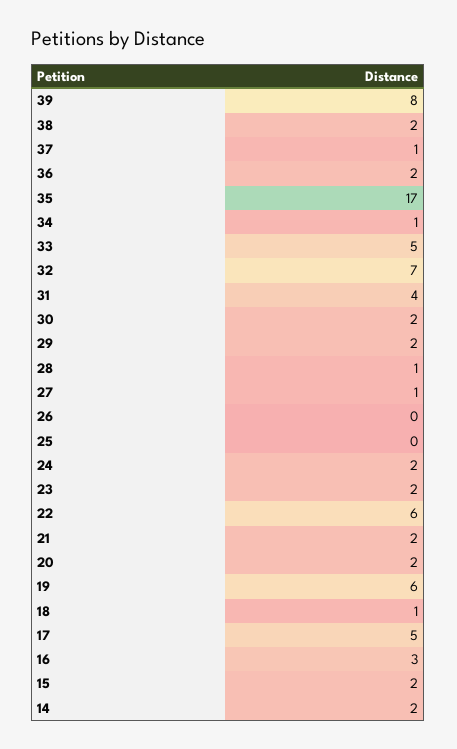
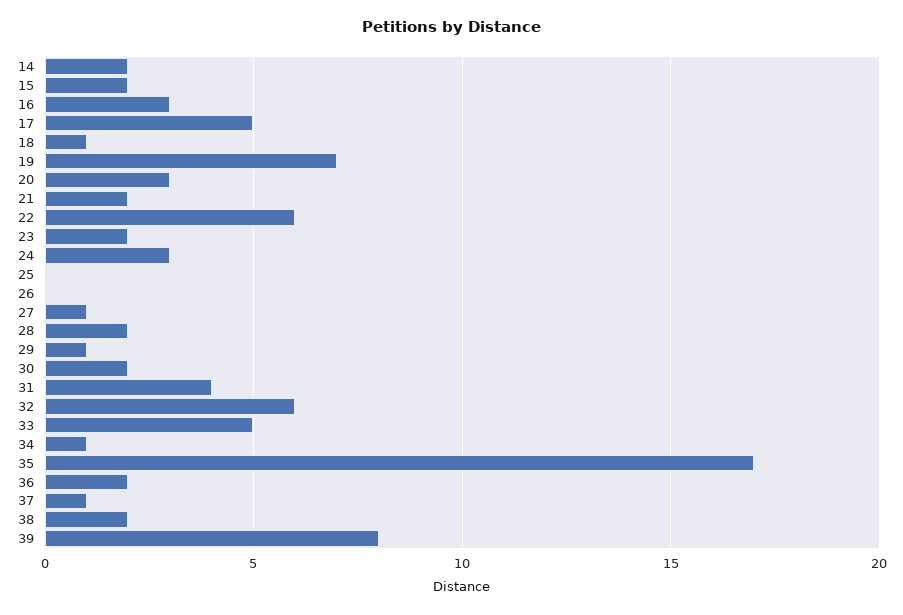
  {
    "39": 8,
    "38": 2,
    "37": 1,
    "36": 2,
    "35": 17,
    "34": 1,
    "33": 5,
-   "32": 7,
+   "32": 6,
    "31": 4,
    "30": 2,
-   "29": 2,
+   "29": 1,
-   "28": 1,
+   "28": 2,
    "27": 1,
    "26": 0,
    "25": 0,
-   "24": 2,
+   "24": 3,
    "23": 2,
    "22": 6,
    "21": 2,
-   "20": 2,
+   "20": 3,
-   "19": 6,
+   "19": 7,
    "18": 1,
    "17": 5,
    "16": 3,
    "15": 2,
    "14": 2
  }

